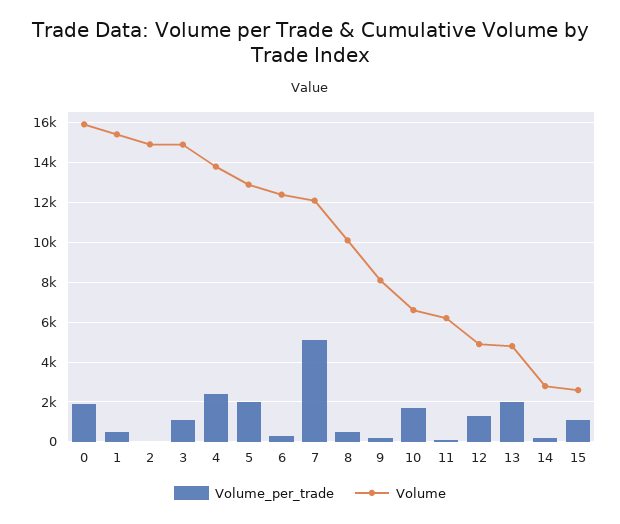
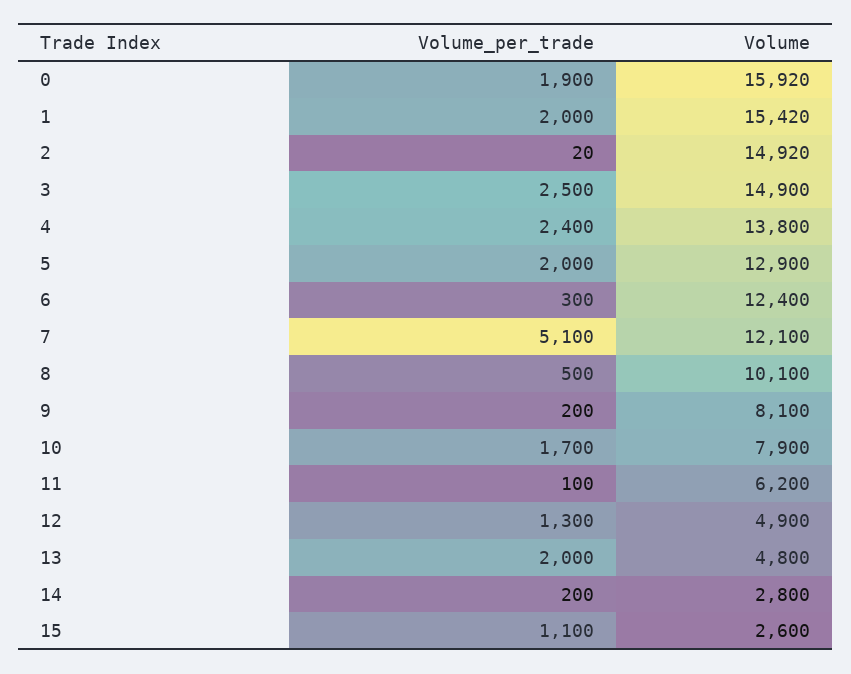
  {
    "Volume_per_trade": {
      "0": 1900,
-     "1": 500,
+     "1": 2000,
      "2": 20,
-     "3": 1000,
+     "3": 2500,
      "4": 2400,
      "5": 2000,
      "6": 300,
      "7": 5100,
      "8": 500,
      "9": 200,
      "10": 1700,
      "11": 100,
      "12": 1300,
      "13": 2000,
      "14": 200,
      "15": 1100
    },
    "Volume": {
      "0": 15920,
      "1": 15420,
      "2": 14920,
      "3": 14900,
      "4": 13800,
      "5": 12900,
      "6": 12400,
      "7": 12100,
      "8": 10100,
      "9": 8100,
-     "10": 6500,
+     "10": 7900,
      "11": 6200,
      "12": 4900,
      "13": 4800,
      "14": 2800,
      "15": 2600
    }
  }

